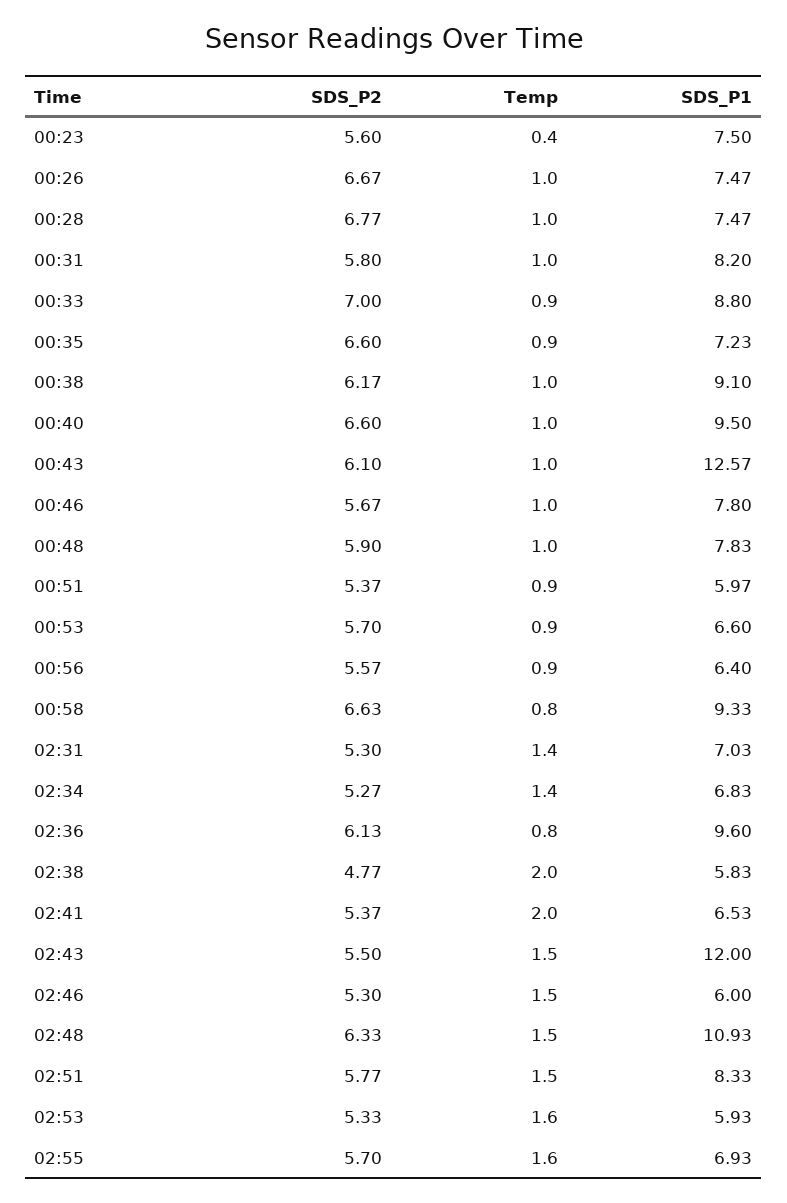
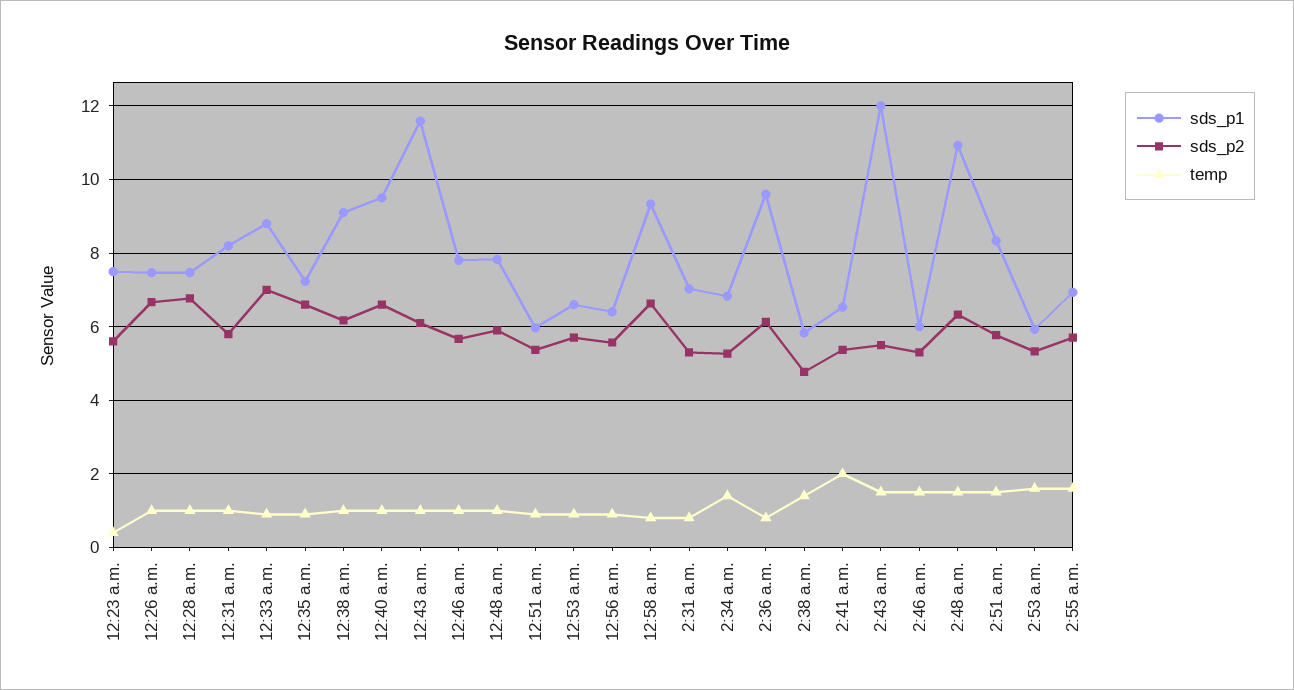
  {
    "SDS_P2": {
      "00:23": 5.6,
      "00:26": 6.67,
      "00:28": 6.77,
      "00:31": 5.8,
      "00:33": 7,
      "00:35": 6.6,
      "00:38": 6.17,
      "00:40": 6.6,
      "00:43": 6.1,
      "00:46": 5.67,
      "00:48": 5.9,
      "00:51": 5.37,
      "00:53": 5.7,
      "00:56": 5.57,
      "00:58": 6.63,
      "02:31": 5.3,
      "02:34": 5.27,
      "02:36": 6.13,
      "02:38": 4.77,
      "02:41": 5.37,
      "02:43": 5.5,
      "02:46": 5.3,
      "02:48": 6.33,
      "02:51": 5.77,
      "02:53": 5.33,
      "02:55": 5.7
    },
    "Temp": {
      "00:23": 0.4,
      "00:26": 1,
      "00:28": 1,
      "00:31": 1,
      "00:33": 0.9,
      "00:35": 0.9,
      "00:38": 1,
      "00:40": 1,
      "00:43": 1,
      "00:46": 1,
      "00:48": 1,
      "00:51": 0.9,
      "00:53": 0.9,
      "00:56": 0.9,
      "00:58": 0.8,
-     "02:31": 1.4,
+     "02:31": 0.8,
      "02:34": 1.4,
      "02:36": 0.8,
-     "02:38": 2,
+     "02:38": 1.4,
      "02:41": 2,
      "02:43": 1.5,
      "02:46": 1.5,
      "02:48": 1.5,
      "02:51": 1.5,
      "02:53": 1.6,
      "02:55": 1.6
    },
    "SDS_P1": {
      "00:23": 7.5,
      "00:26": 7.47,
      "00:28": 7.47,
      "00:31": 8.2,
      "00:33": 8.8,
      "00:35": 7.23,
      "00:38": 9.1,
      "00:40": 9.5,
-     "00:43": 12.57,
+     "00:43": 11.6,
      "00:46": 7.8,
      "00:48": 7.83,
      "00:51": 5.97,
      "00:53": 6.6,
      "00:56": 6.4,
      "00:58": 9.33,
      "02:31": 7.03,
      "02:34": 6.83,
      "02:36": 9.6,
      "02:38": 5.83,
      "02:41": 6.53,
      "02:43": 12,
      "02:46": 6,
      "02:48": 10.93,
      "02:51": 8.33,
      "02:53": 5.93,
      "02:55": 6.93
    }
  }

